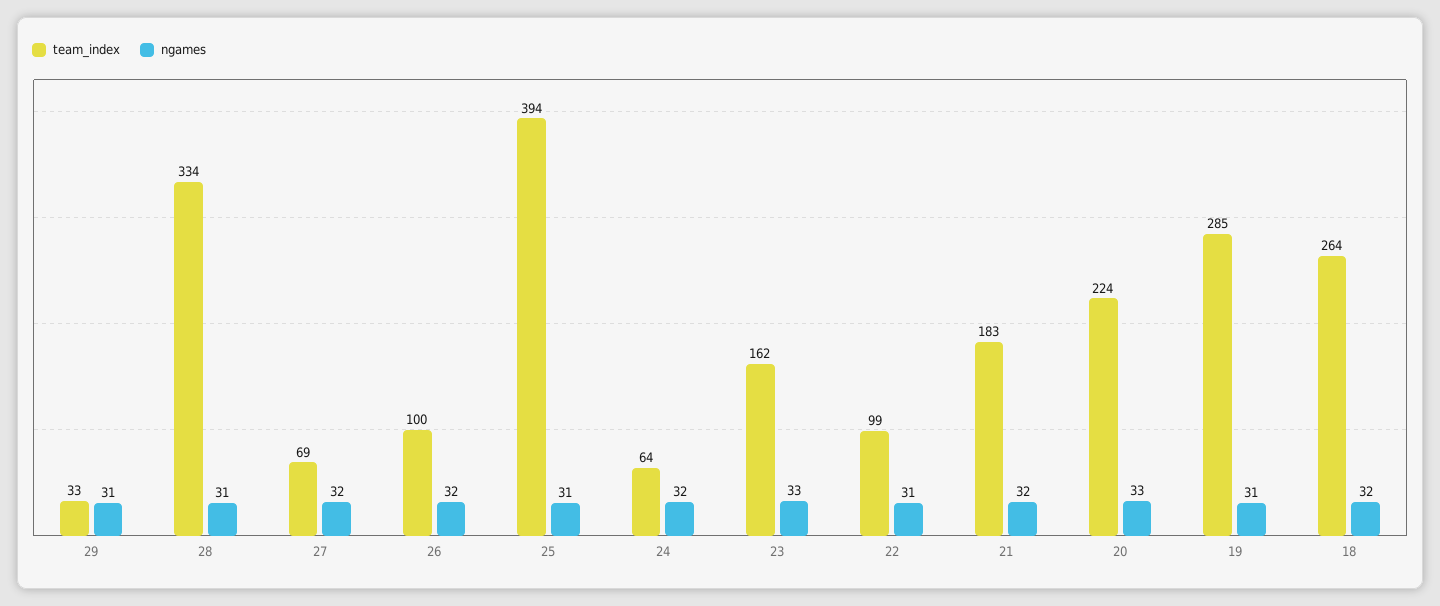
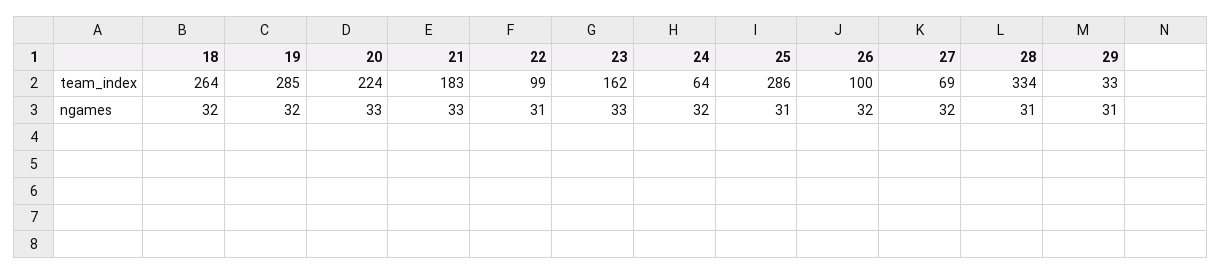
  {
    "team_index": {
      "29": 33,
      "28": 334,
      "27": 69,
      "26": 100,
-     "25": 394,
+     "25": 286,
      "24": 64,
      "23": 162,
      "22": 99,
      "21": 183,
      "20": 224,
      "19": 285,
      "18": 264
    },
    "ngames": {
      "29": 31,
      "28": 31,
      "27": 32,
      "26": 32,
      "25": 31,
      "24": 32,
      "23": 33,
      "22": 31,
-     "21": 32,
+     "21": 33,
      "20": 33,
-     "19": 31,
+     "19": 32,
      "18": 32
    }
  }

